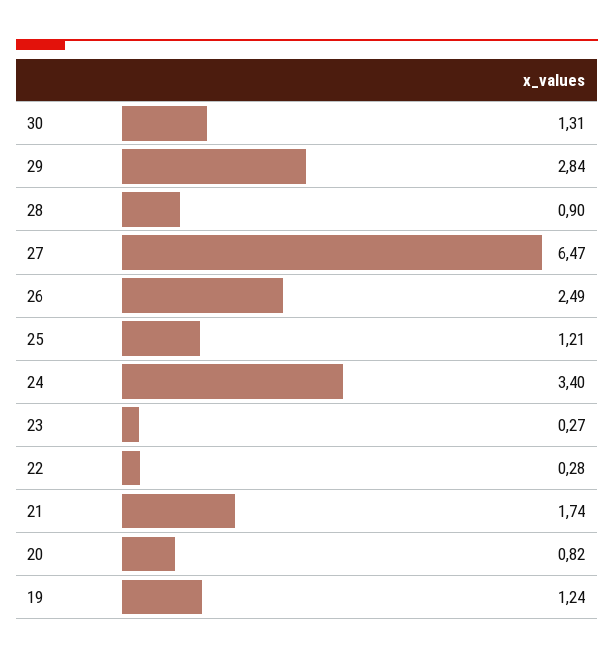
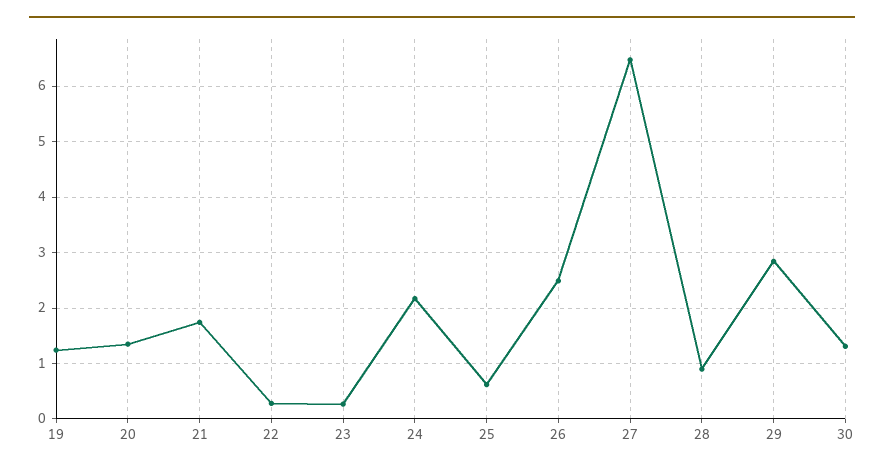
  {
    "30": 1.31,
    "29": 2.84,
    "28": 0.9,
    "27": 6.47,
    "26": 2.49,
-   "25": 1.21,
+   "25": 0.6,
-   "24": 3.4,
+   "24": 2.2,
    "23": 0.27,
    "22": 0.28,
    "21": 1.74,
-   "20": 0.82,
+   "20": 1.4,
    "19": 1.24
  }

